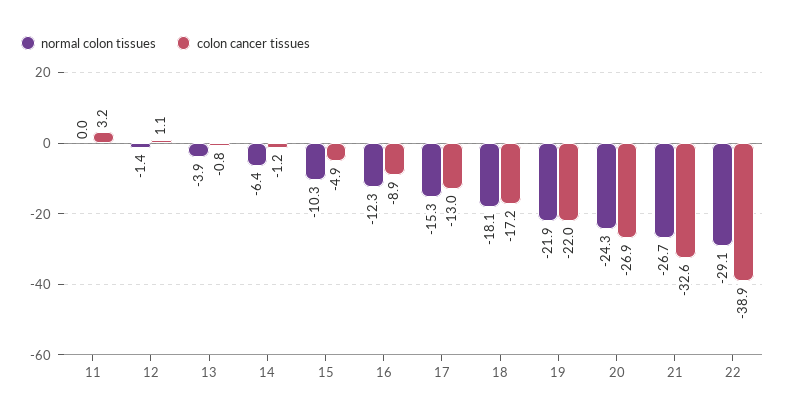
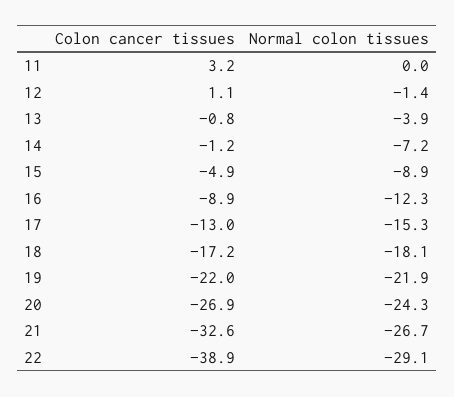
  {
    "normal colon tissues": {
      "11": 0,
      "12": -1.4,
      "13": -3.9,
-     "14": -6.4,
+     "14": -7.2,
-     "15": -10.3,
+     "15": -8.9,
      "16": -12.3,
      "17": -15.3,
      "18": -18.1,
      "19": -21.9,
      "20": -24.3,
      "21": -26.7,
      "22": -29.1
    },
    "colon cancer tissues": {
      "11": 3.2,
      "12": 1.1,
      "13": -0.8,
      "14": -1.2,
      "15": -4.9,
      "16": -8.9,
      "17": -13,
      "18": -17.2,
      "19": -22,
      "20": -26.9,
      "21": -32.6,
      "22": -38.9
    }
  }

